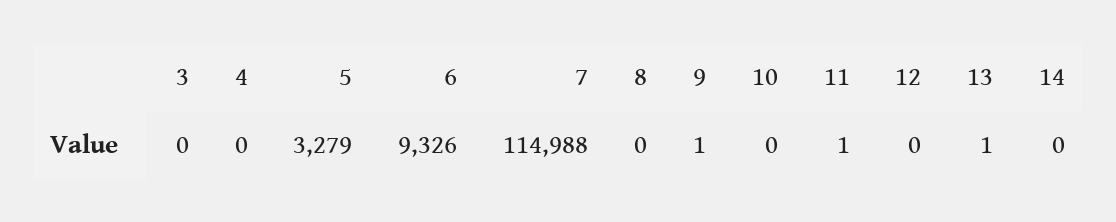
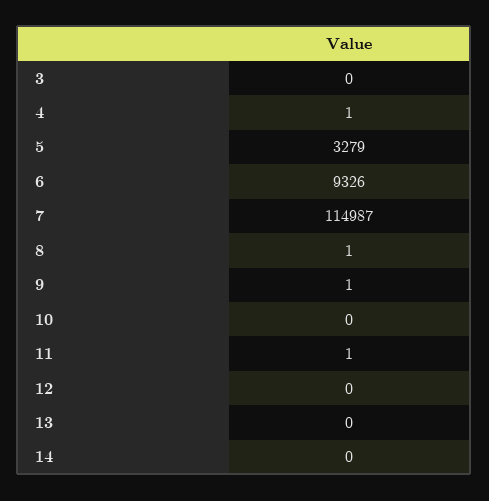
  {
    "3": 0,
-   "4": 0,
+   "4": 1,
    "5": 3279,
    "6": 9326,
-   "7": 114988,
+   "7": 114987,
-   "8": 0,
+   "8": 1,
    "9": 1,
    "10": 0,
    "11": 1,
    "12": 0,
-   "13": 1,
+   "13": 0,
    "14": 0
  }

